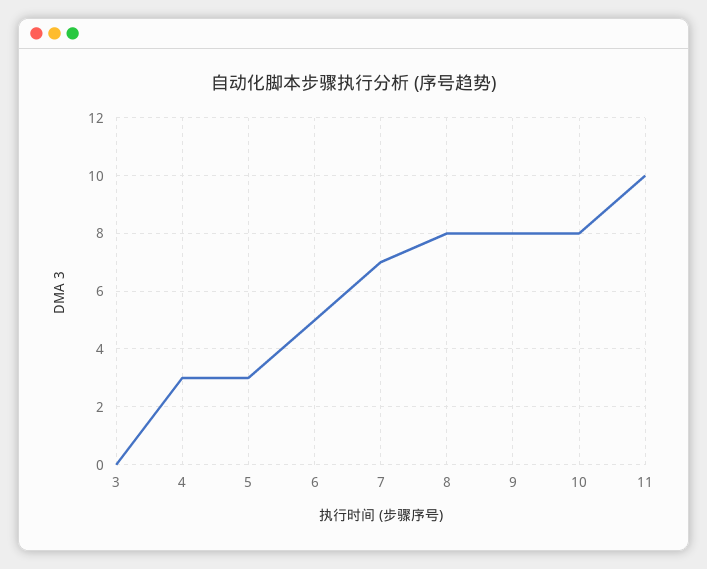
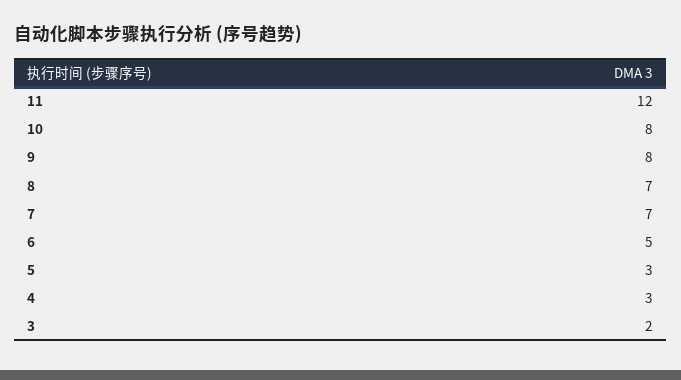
  {
-   "3": 0,
+   "3": 2,
    "4": 3,
    "5": 3,
    "6": 5,
    "7": 7,
-   "8": 8,
+   "8": 7,
    "9": 8,
    "10": 8,
-   "11": 10
+   "11": 12
  }

